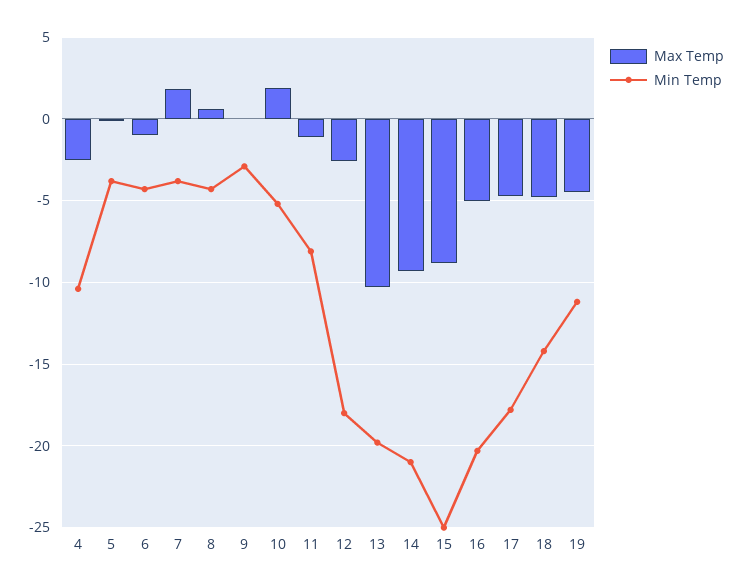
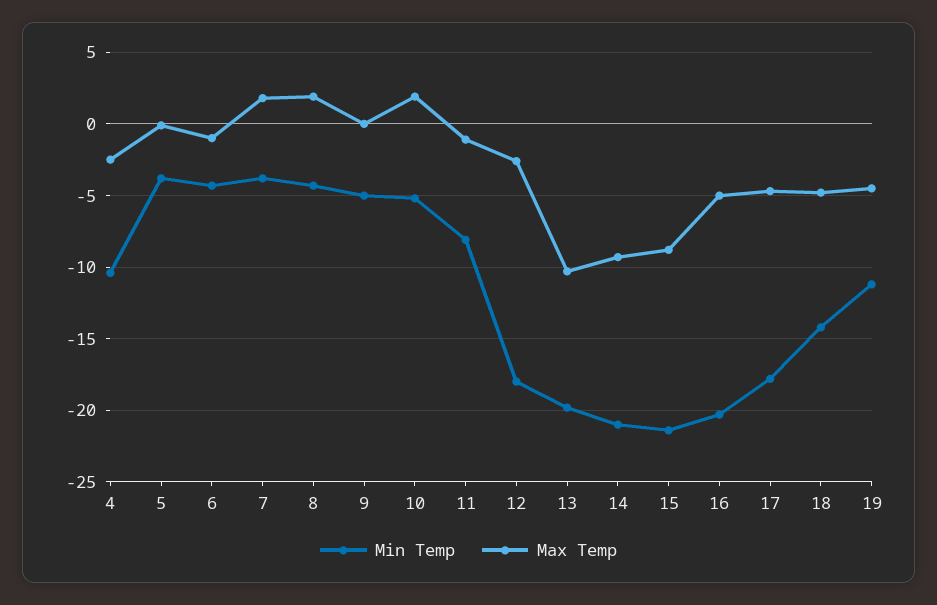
  {
    "Max Temp": {
      "4": -2.5,
      "5": 0,
      "6": -1,
      "7": 2,
-     "8": 0.5,
+     "8": 2,
      "9": 0,
      "10": 2,
      "11": -1,
      "12": -2.5,
      "13": -10.5,
      "14": -9.5,
      "15": -9,
      "16": -5,
      "17": -4.5,
      "18": -5,
      "19": -4.5
    },
    "Min Temp": {
      "4": -10.5,
      "5": -4,
      "6": -4.5,
      "7": -4,
      "8": -4.5,
-     "9": -3,
+     "9": -5,
      "10": -5,
      "11": -8,
      "12": -18,
      "13": -20,
      "14": -21,
-     "15": -25,
+     "15": -21.5,
      "16": -20.5,
      "17": -18,
      "18": -14,
      "19": -11
    }
  }

